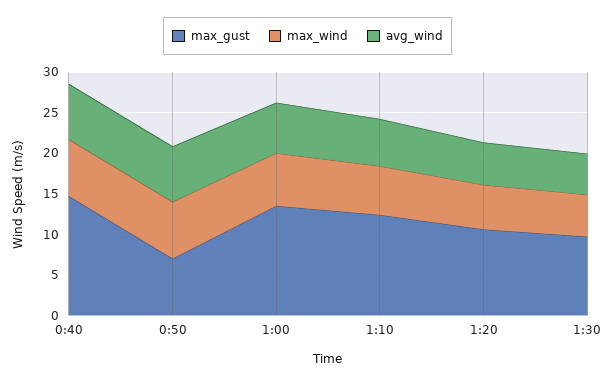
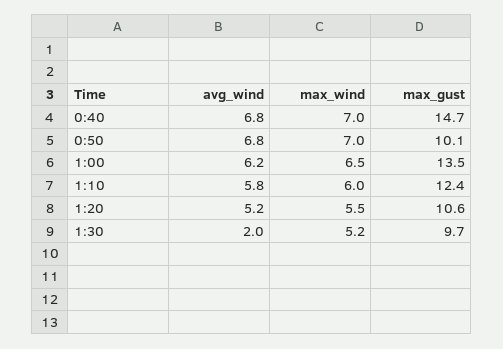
  {
    "max_gust": {
      "0:40": 14.7,
-     "0:50": 7,
+     "0:50": 10.1,
      "1:00": 13.5,
      "1:10": 12.4,
      "1:20": 10.6,
      "1:30": 9.7
    },
    "max_wind": {
      "0:40": 7,
      "0:50": 7,
      "1:00": 6.5,
      "1:10": 6,
      "1:20": 5.5,
      "1:30": 5.2
    },
    "avg_wind": {
      "0:40": 6.8,
      "0:50": 6.8,
      "1:00": 6.2,
      "1:10": 5.8,
      "1:20": 5.2,
-     "1:30": 5
+     "1:30": 2
    }
  }

